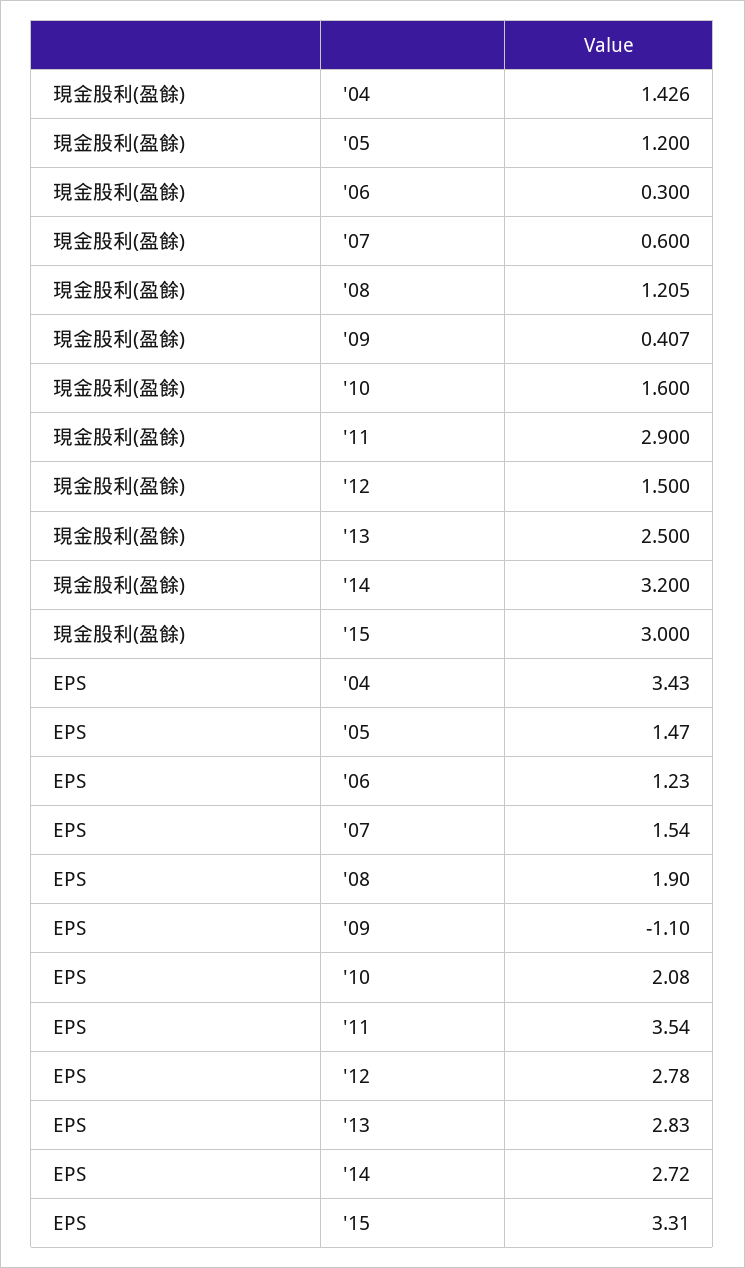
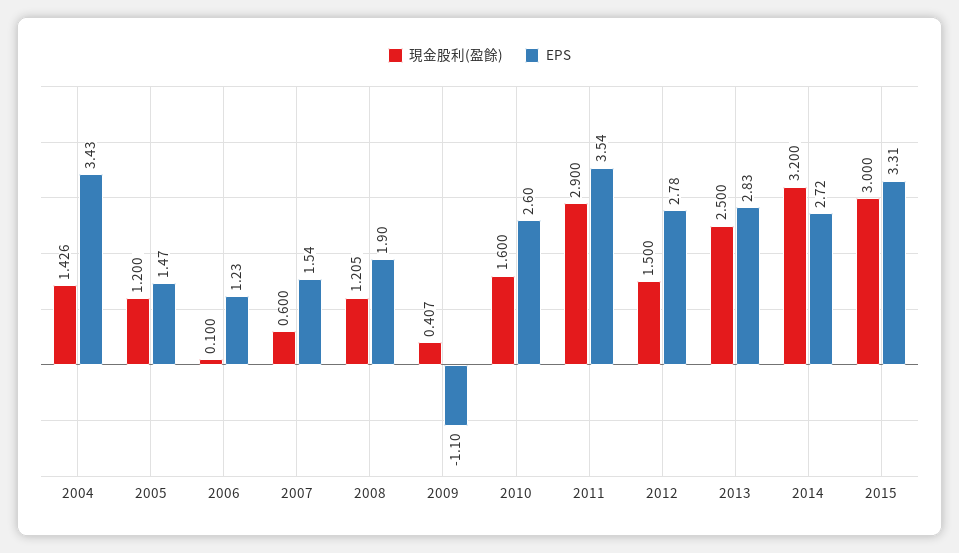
  {
    "現金股利(盈餘)": {
      "'04": 1.426,
      "'05": 1.2,
-     "'06": 0.3,
+     "'06": 0.1,
      "'07": 0.6,
      "'08": 1.205,
      "'09": 0.407,
      "'10": 1.6,
      "'11": 2.9,
      "'12": 1.5,
      "'13": 2.5,
      "'14": 3.2,
      "'15": 3
    },
    "EPS": {
      "'04": 3.43,
      "'05": 1.47,
      "'06": 1.23,
      "'07": 1.54,
      "'08": 1.9,
      "'09": -1.1,
-     "'10": 2.08,
+     "'10": 2.6,
      "'11": 3.54,
      "'12": 2.78,
      "'13": 2.83,
      "'14": 2.72,
      "'15": 3.31
    }
  }

